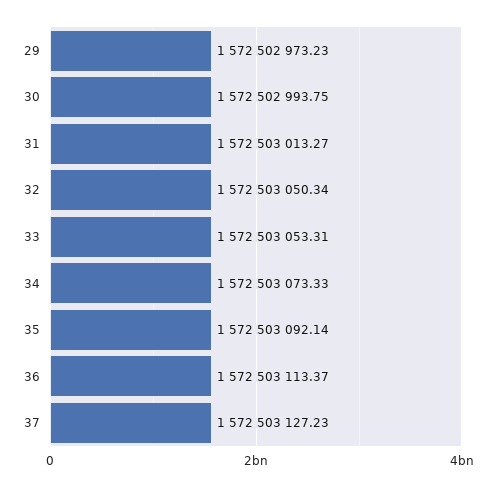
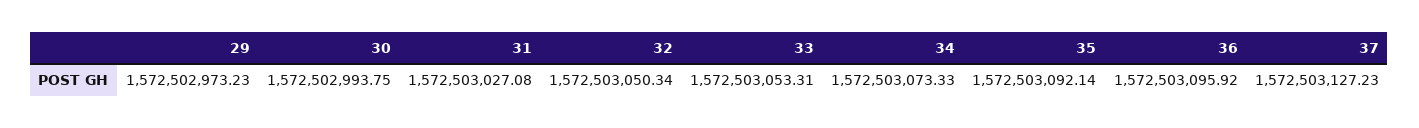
  {
    "29": 1572502973.23,
    "30": 1572502993.75,
-   "31": 1572503013.27,
+   "31": 1572503027.08,
    "32": 1572503050.34,
    "33": 1572503053.31,
    "34": 1572503073.33,
    "35": 1572503092.14,
-   "36": 1572503113.37,
+   "36": 1572503095.92,
    "37": 1572503127.23
  }

